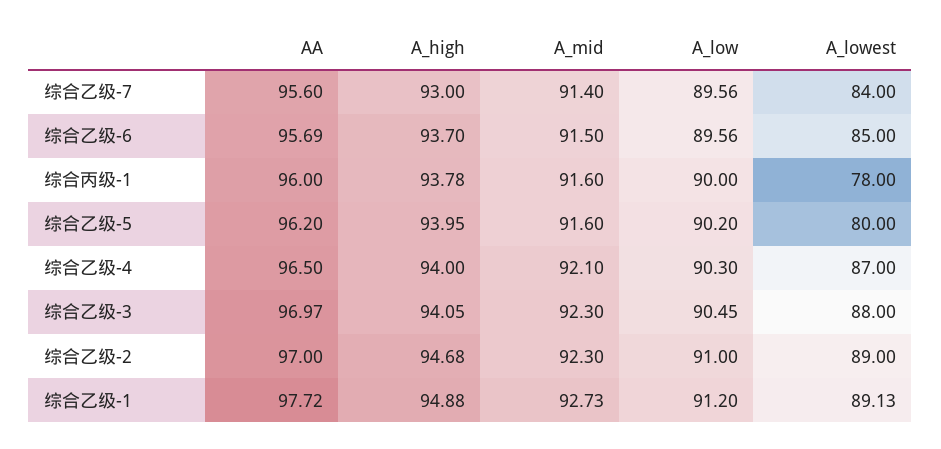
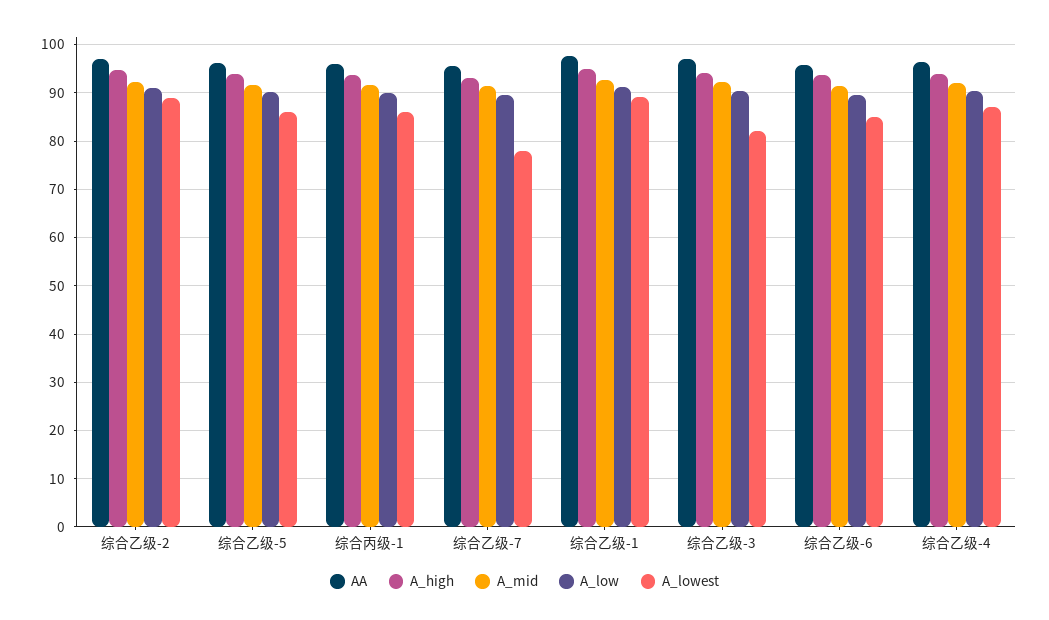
  {
    "AA": {
      "综合乙级-7": 95.6,
      "综合乙级-6": 95.69,
      "综合丙级-1": 96,
      "综合乙级-5": 96.2,
      "综合乙级-4": 96.5,
      "综合乙级-3": 96.97,
      "综合乙级-2": 97,
      "综合乙级-1": 97.72
    },
    "A_high": {
      "综合乙级-7": 93,
      "综合乙级-6": 93.7,
      "综合丙级-1": 93.78,
      "综合乙级-5": 93.95,
      "综合乙级-4": 94,
      "综合乙级-3": 94.05,
      "综合乙级-2": 94.68,
      "综合乙级-1": 94.88
    },
    "A_mid": {
      "综合乙级-7": 91.4,
      "综合乙级-6": 91.5,
      "综合丙级-1": 91.6,
      "综合乙级-5": 91.6,
      "综合乙级-4": 92.1,
      "综合乙级-3": 92.3,
      "综合乙级-2": 92.3,
      "综合乙级-1": 92.73
    },
    "A_low": {
      "综合乙级-7": 89.56,
      "综合乙级-6": 89.56,
      "综合丙级-1": 90,
      "综合乙级-5": 90.2,
      "综合乙级-4": 90.3,
      "综合乙级-3": 90.45,
      "综合乙级-2": 91,
      "综合乙级-1": 91.2
    },
    "A_lowest": {
-     "综合乙级-7": 84,
+     "综合乙级-7": 78,
      "综合乙级-6": 85,
-     "综合丙级-1": 78,
+     "综合丙级-1": 86,
-     "综合乙级-5": 80,
+     "综合乙级-5": 86,
      "综合乙级-4": 87,
-     "综合乙级-3": 88,
+     "综合乙级-3": 82,
      "综合乙级-2": 89,
      "综合乙级-1": 89.13
    }
  }

